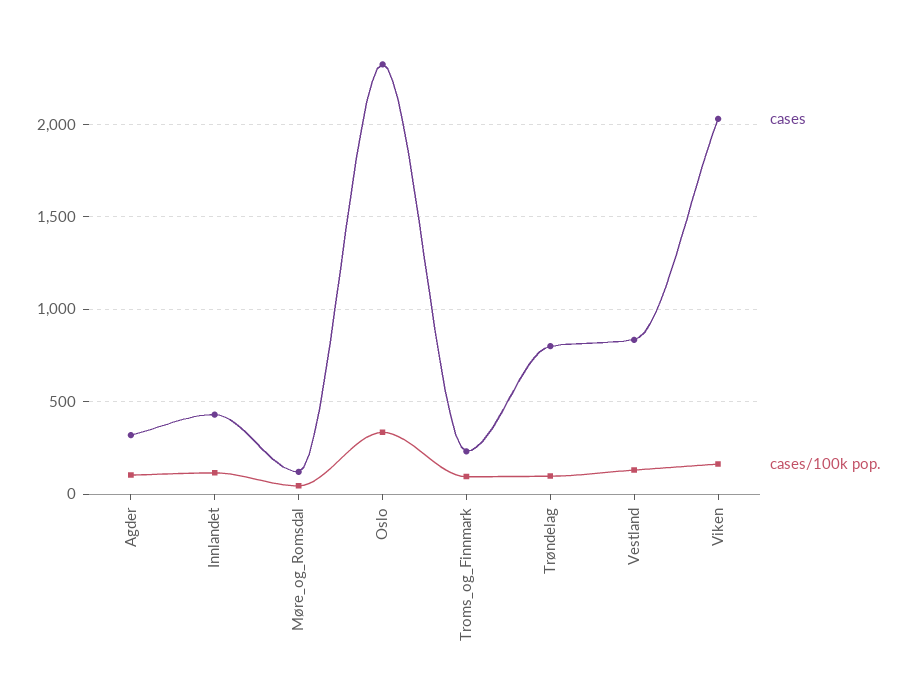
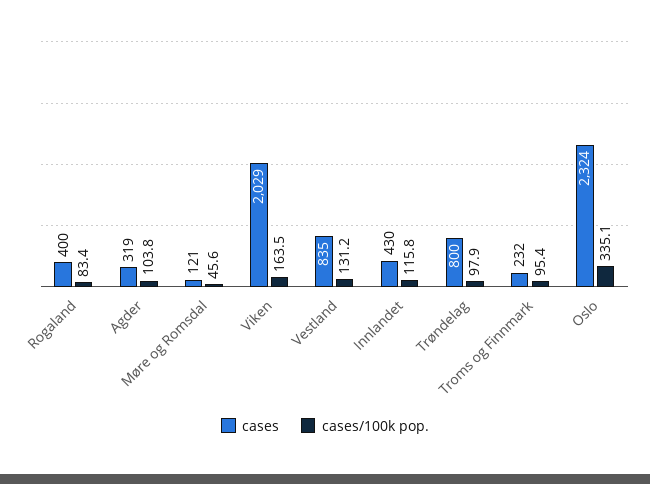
  {
    "cases": {
      "Agder": 319,
      "Innlandet": 430,
      "Møre_og_Romsdal": 121,
      "Oslo": 2324,
      "Troms_og_Finnmark": 232,
      "Trøndelag": 800,
      "Vestland": 835,
-     "Viken": 2029
+     "Viken": 2029,
+     "Rogaland": 400
    },
    "cases/100k pop.": {
      "Agder": 103.8,
      "Innlandet": 115.8,
      "Møre_og_Romsdal": 45.6,
      "Oslo": 335.1,
      "Troms_og_Finnmark": 95.4,
      "Trøndelag": 97.9,
      "Vestland": 131.2,
-     "Viken": 163.5
+     "Viken": 163.5,
+     "Rogaland": 83.4
    }
  }

